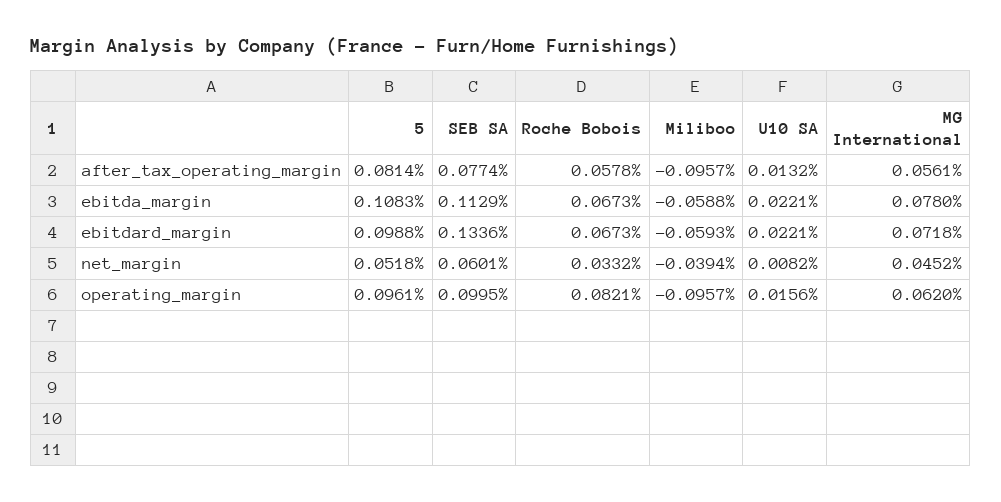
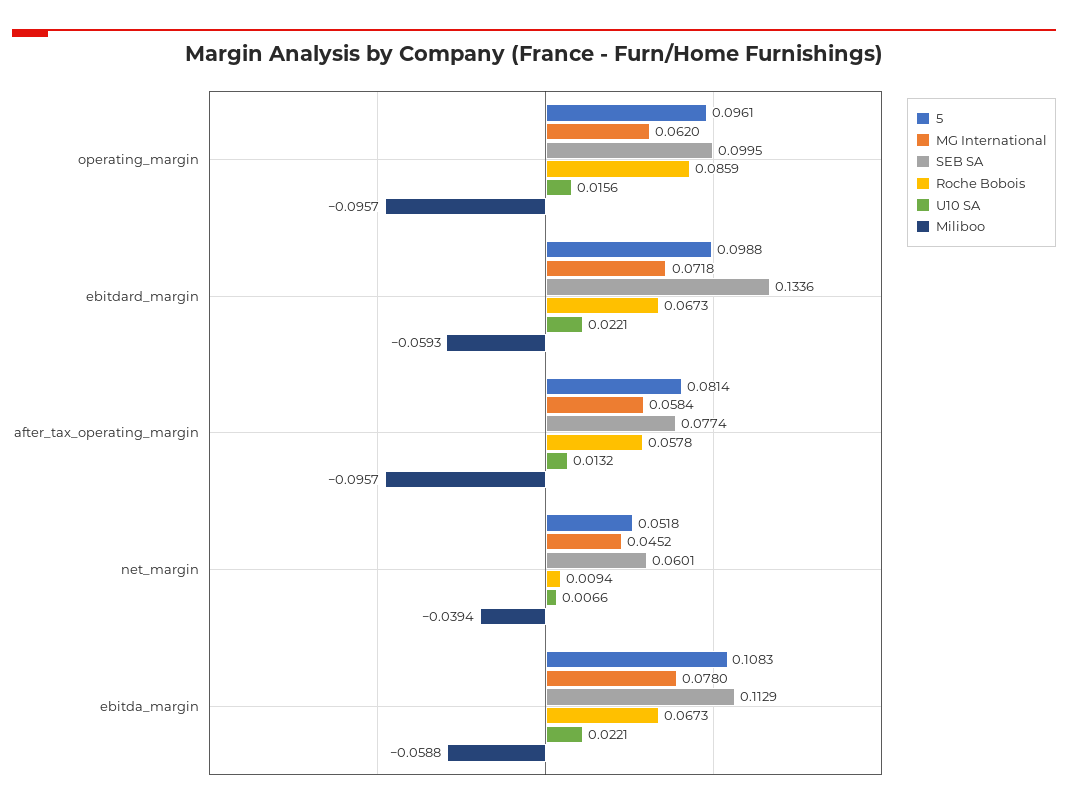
  {
    "5": {
      "after_tax_operating_margin": 0.0814,
      "ebitda_margin": 0.1083,
      "ebitdard_margin": 0.0988,
      "net_margin": 0.0518,
      "operating_margin": 0.0961
    },
    "SEB SA": {
      "after_tax_operating_margin": 0.0774,
      "ebitda_margin": 0.1129,
      "ebitdard_margin": 0.1336,
      "net_margin": 0.0601,
      "operating_margin": 0.0995
    },
    "Roche Bobois": {
      "after_tax_operating_margin": 0.0578,
      "ebitda_margin": 0.0673,
      "ebitdard_margin": 0.0673,
-     "net_margin": 0.0332,
+     "net_margin": 0.0094,
-     "operating_margin": 0.0821
+     "operating_margin": 0.0859
    },
    "Miliboo": {
      "after_tax_operating_margin": -0.0957,
      "ebitda_margin": -0.0588,
      "ebitdard_margin": -0.0593,
      "net_margin": -0.0394,
      "operating_margin": -0.0957
    },
    "U10 SA": {
      "after_tax_operating_margin": 0.0132,
      "ebitda_margin": 0.0221,
      "ebitdard_margin": 0.0221,
-     "net_margin": 0.0082,
+     "net_margin": 0.0066,
      "operating_margin": 0.0156
    },
    "MG International": {
-     "after_tax_operating_margin": 0.0561,
+     "after_tax_operating_margin": 0.0584,
      "ebitda_margin": 0.078,
      "ebitdard_margin": 0.0718,
      "net_margin": 0.0452,
      "operating_margin": 0.062
    }
  }

